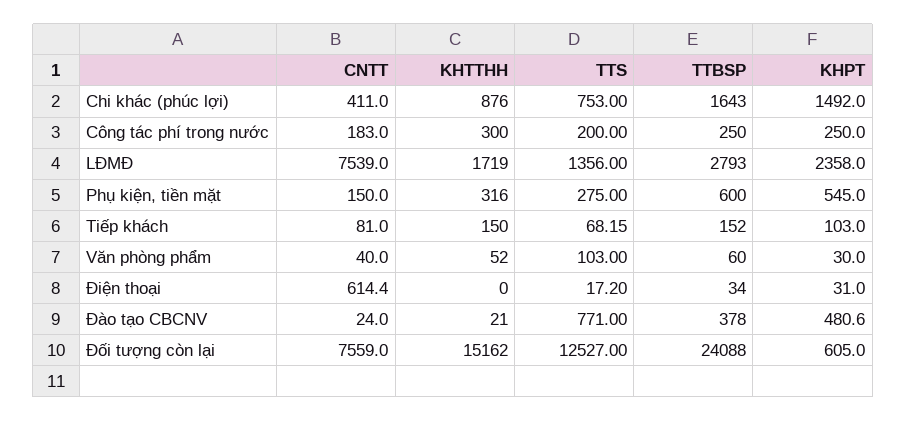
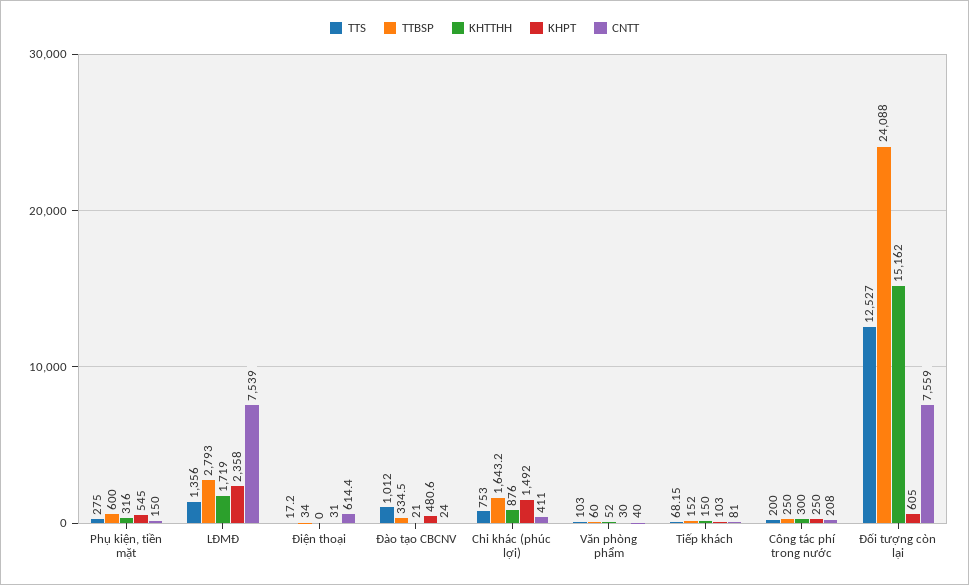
  {
    "CNTT": {
      "Chi khác (phúc lợi)": 411,
-     "Công tác phí trong nước": 183,
+     "Công tác phí trong nước": 208,
      "LĐMĐ": 7539,
      "Phụ kiện, tiền mặt": 150,
      "Tiếp khách": 81,
      "Văn phòng phẩm": 40,
      "Điện thoại": 614.4,
      "Đào tạo CBCNV": 24,
      "Đối tượng còn lại": 7559
    },
    "KHTTHH": {
      "Chi khác (phúc lợi)": 876,
      "Công tác phí trong nước": 300,
      "LĐMĐ": 1719,
      "Phụ kiện, tiền mặt": 316,
      "Tiếp khách": 150,
      "Văn phòng phẩm": 52,
      "Điện thoại": 0,
      "Đào tạo CBCNV": 21,
      "Đối tượng còn lại": 15162
    },
    "TTS": {
      "Chi khác (phúc lợi)": 753,
      "Công tác phí trong nước": 200,
      "LĐMĐ": 1356,
      "Phụ kiện, tiền mặt": 275,
      "Tiếp khách": 68.15,
      "Văn phòng phẩm": 103,
      "Điện thoại": 17.2,
-     "Đào tạo CBCNV": 771,
+     "Đào tạo CBCNV": 1012,
      "Đối tượng còn lại": 12527
    },
    "TTBSP": {
-     "Chi khác (phúc lợi)": 1643,
+     "Chi khác (phúc lợi)": 1643.2,
      "Công tác phí trong nước": 250,
      "LĐMĐ": 2793,
      "Phụ kiện, tiền mặt": 600,
      "Tiếp khách": 152,
      "Văn phòng phẩm": 60,
      "Điện thoại": 34,
-     "Đào tạo CBCNV": 378,
+     "Đào tạo CBCNV": 334.5,
      "Đối tượng còn lại": 24088
    },
    "KHPT": {
      "Chi khác (phúc lợi)": 1492,
      "Công tác phí trong nước": 250,
      "LĐMĐ": 2358,
      "Phụ kiện, tiền mặt": 545,
      "Tiếp khách": 103,
      "Văn phòng phẩm": 30,
      "Điện thoại": 31,
      "Đào tạo CBCNV": 480.6,
      "Đối tượng còn lại": 605
    }
  }

